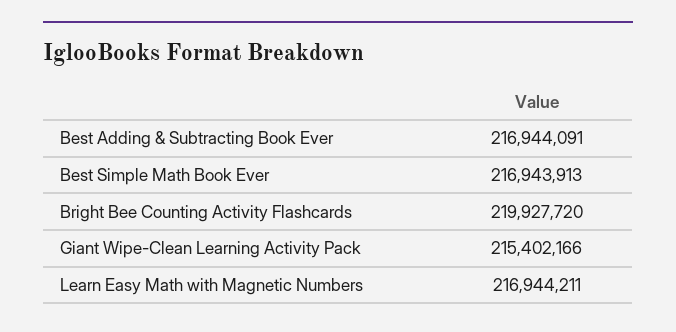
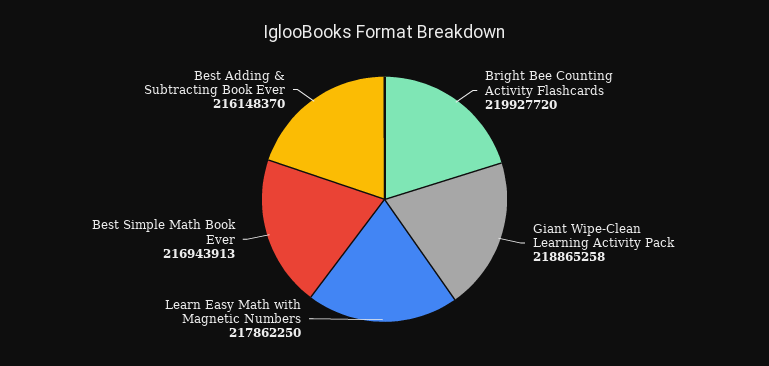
  {
-   "Best Adding & Subtracting Book Ever": 216944091,
+   "Best Adding & Subtracting Book Ever": 216148370,
    "Best Simple Math Book Ever": 216943913,
    "Bright Bee Counting Activity Flashcards": 219927720,
-   "Giant Wipe-Clean Learning Activity Pack": 215402166,
+   "Giant Wipe-Clean Learning Activity Pack": 218865258,
-   "Learn Easy Math with Magnetic Numbers": 216944211
+   "Learn Easy Math with Magnetic Numbers": 217862250
  }

